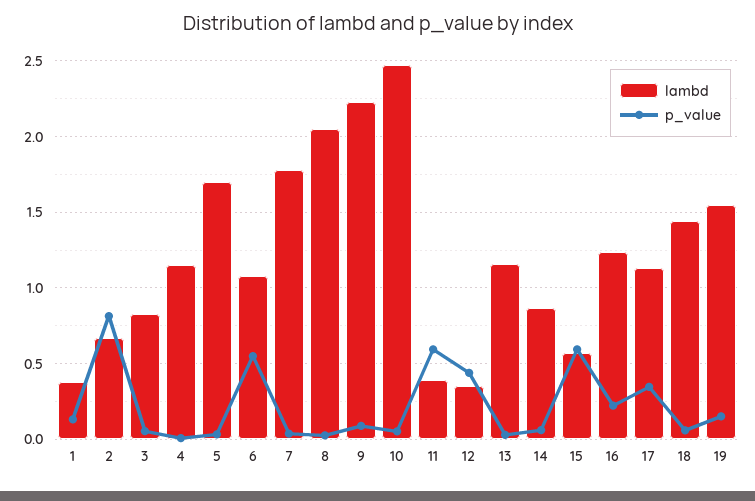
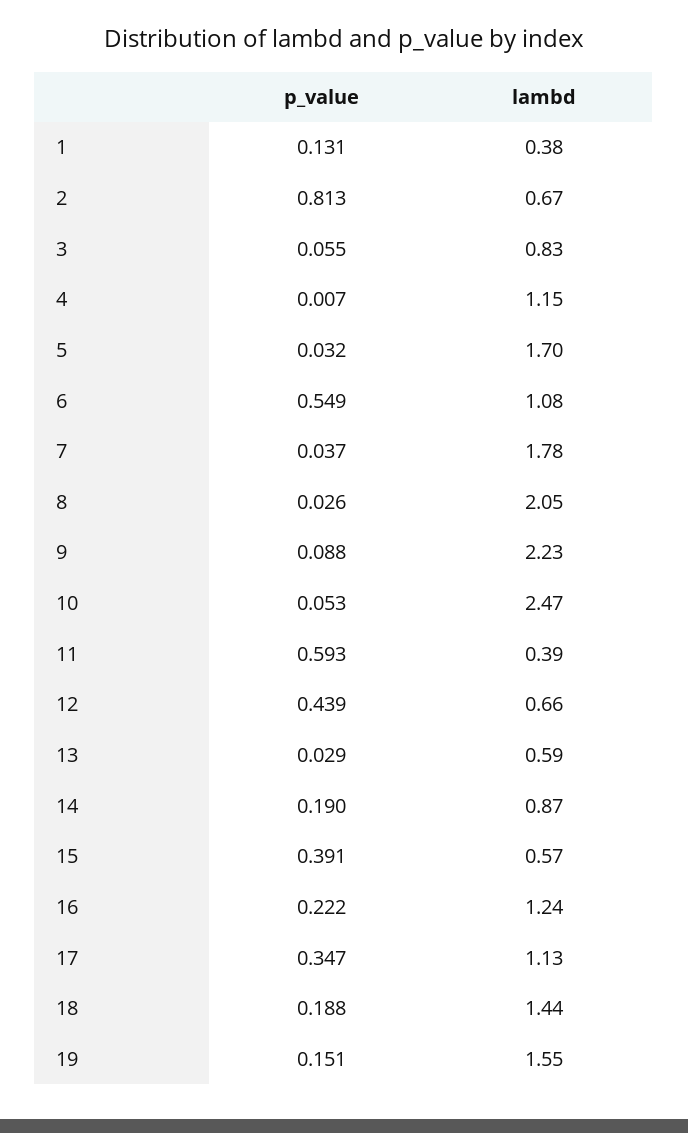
  {
    "lambd": {
      "1": 0.38,
      "2": 0.67,
      "3": 0.83,
      "4": 1.15,
      "5": 1.7,
      "6": 1.08,
      "7": 1.78,
      "8": 2.05,
      "9": 2.23,
      "10": 2.47,
      "11": 0.39,
-     "12": 0.35,
+     "12": 0.66,
-     "13": 1.15,
+     "13": 0.59,
      "14": 0.87,
      "15": 0.57,
      "16": 1.24,
      "17": 1.13,
      "18": 1.44,
      "19": 1.55
    },
    "p_value": {
      "1": 0.131,
      "2": 0.813,
      "3": 0.055,
      "4": 0.007,
      "5": 0.032,
      "6": 0.549,
      "7": 0.037,
      "8": 0.026,
      "9": 0.088,
      "10": 0.053,
      "11": 0.593,
      "12": 0.439,
      "13": 0.029,
-     "14": 0.05,
+     "14": 0.19,
-     "15": 0.6,
+     "15": 0.391,
      "16": 0.222,
      "17": 0.347,
-     "18": 0.05,
+     "18": 0.188,
      "19": 0.151
    }
  }

